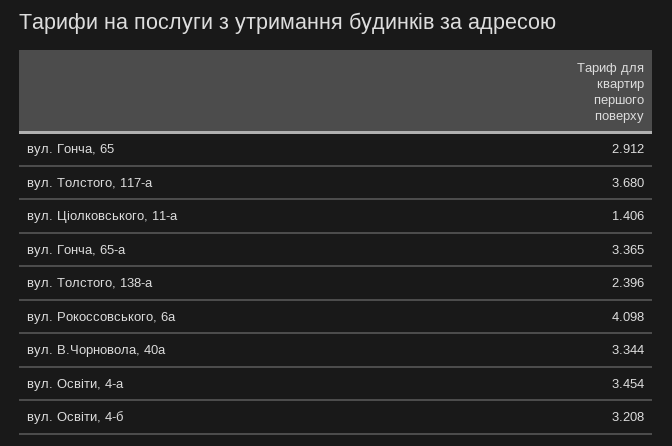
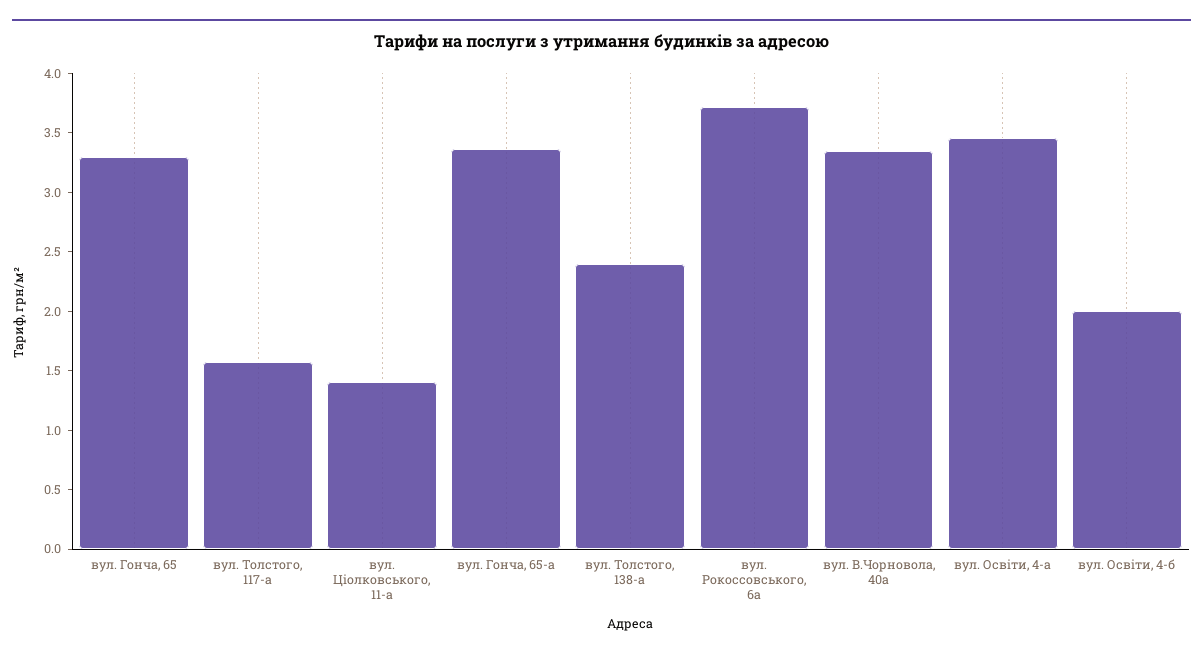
  {
-   "вул. Гонча, 65": 2.912,
+   "вул. Гонча, 65": 3.3,
-   "вул. Толстого, 117-а": 3.68,
+   "вул. Толстого, 117-а": 1.6,
    "вул. Ціолковського, 11-а": 1.406,
    "вул. Гонча, 65-а": 3.365,
    "вул. Толстого, 138-а": 2.396,
-   "вул. Рокоссовського, 6а": 4.098,
+   "вул. Рокоссовського, 6а": 3.7,
    "вул. В.Чорновола, 40а": 3.344,
    "вул. Освіти, 4-а": 3.454,
-   "вул. Освіти, 4-б": 3.208
+   "вул. Освіти, 4-б": 2
  }

